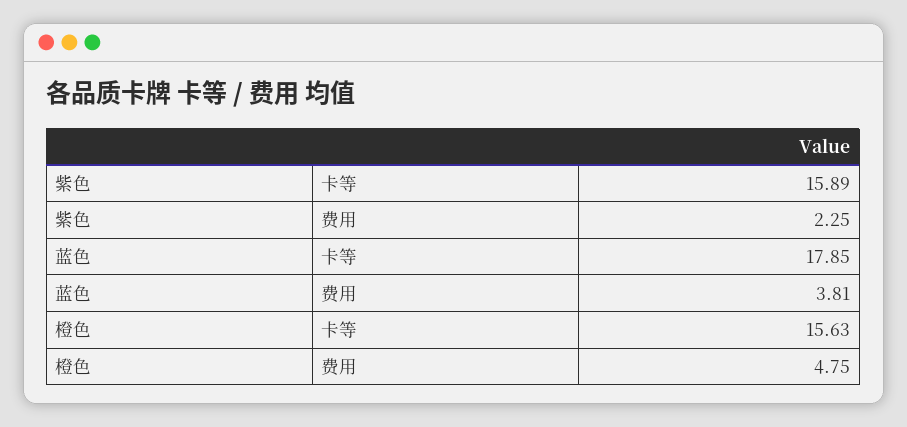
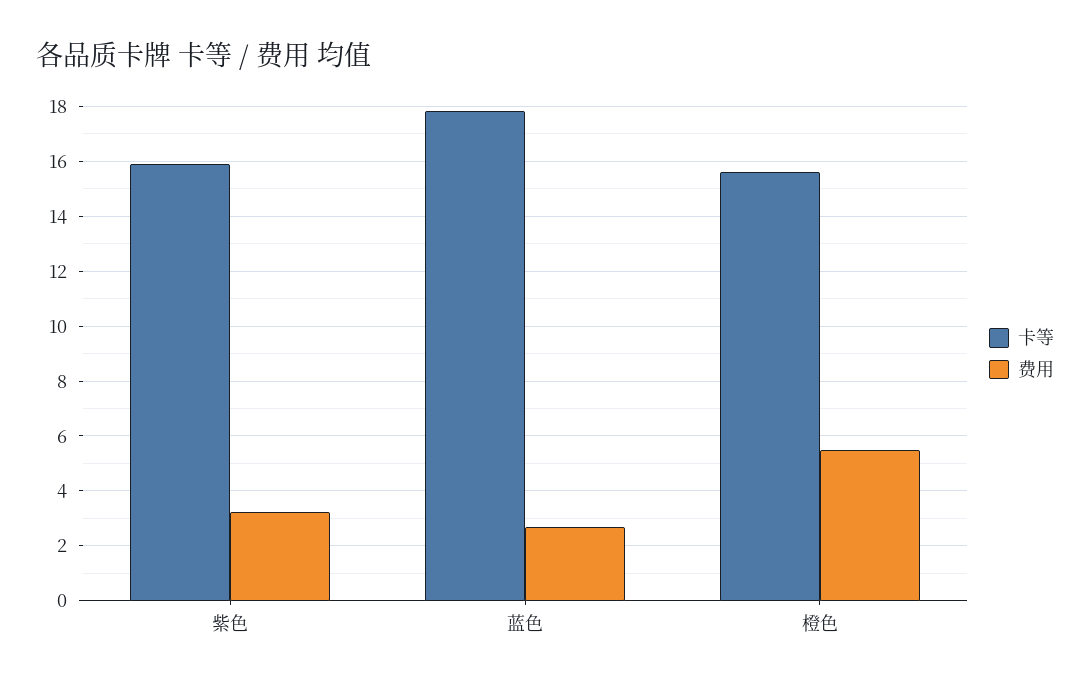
  {
    "卡等": {
      "紫色": 15.89,
      "蓝色": 17.85,
      "橙色": 15.63
    },
    "费用": {
-     "紫色": 2.25,
+     "紫色": 3.25,
-     "蓝色": 3.81,
+     "蓝色": 2.75,
-     "橙色": 4.75
+     "橙色": 5.5
    }
  }

